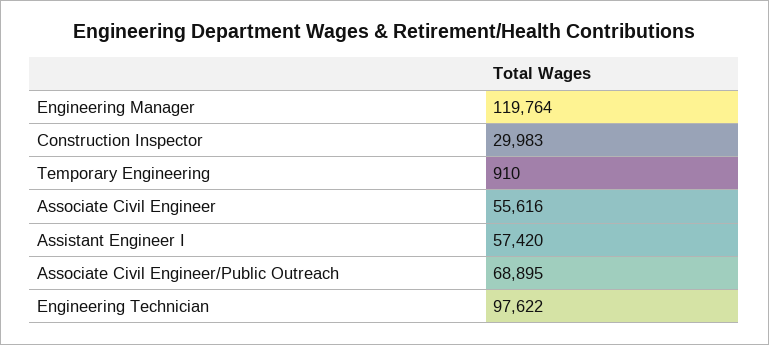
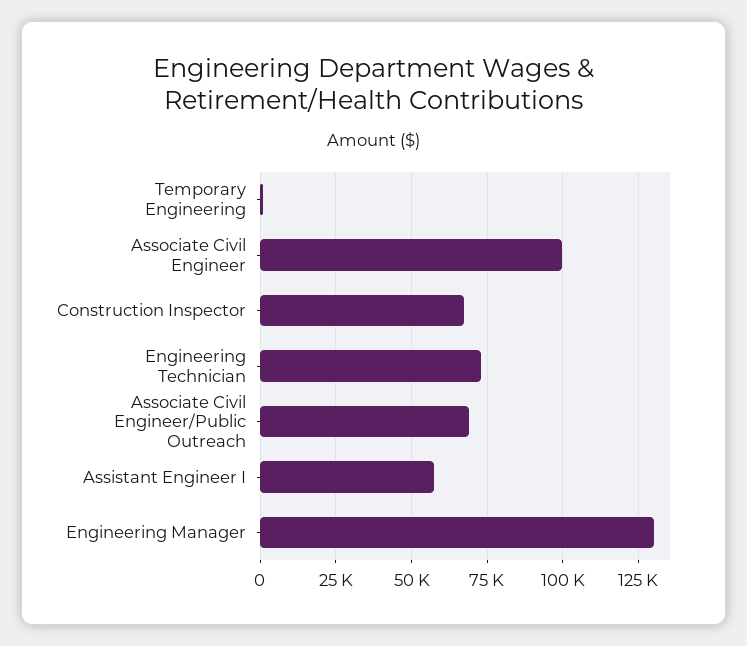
  {
-   "Engineering Manager": 119764,
+   "Engineering Manager": 130000,
-   "Construction Inspector": 29983,
+   "Construction Inspector": 67500,
    "Temporary Engineering": 910,
-   "Associate Civil Engineer": 55616,
+   "Associate Civil Engineer": 100000,
    "Assistant Engineer I": 57420,
    "Associate Civil Engineer/Public Outreach": 68895,
-   "Engineering Technician": 97622
+   "Engineering Technician": 72500
  }

